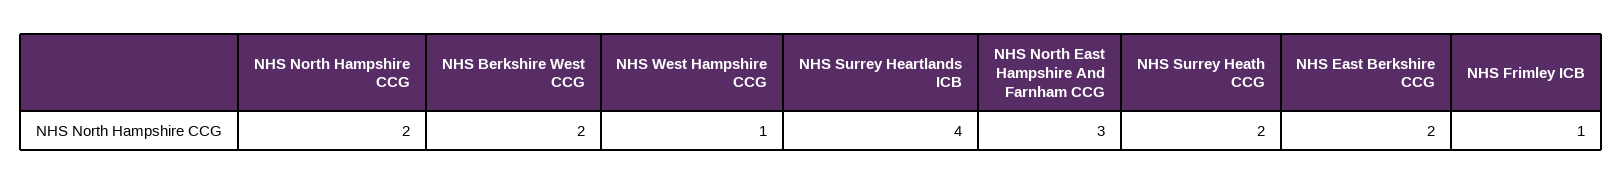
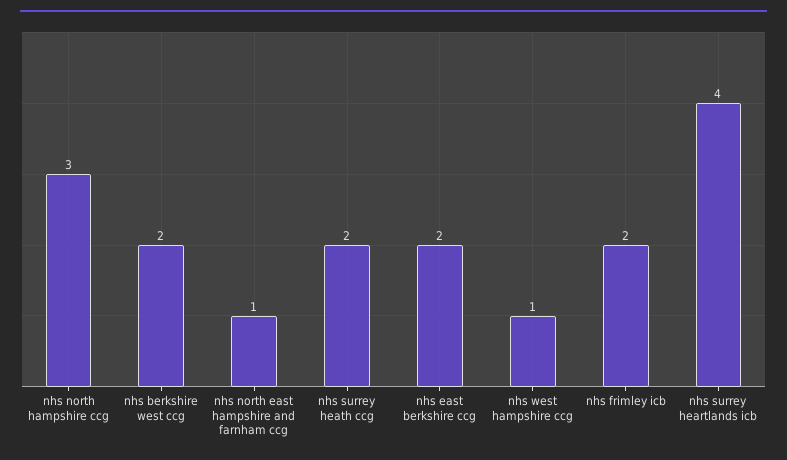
  {
-   "NHS North Hampshire CCG": 2,
+   "NHS North Hampshire CCG": 3,
    "NHS Berkshire West CCG": 2,
    "NHS West Hampshire CCG": 1,
    "NHS Surrey Heartlands ICB": 4,
-   "NHS North East Hampshire And Farnham CCG": 3,
+   "NHS North East Hampshire And Farnham CCG": 1,
    "NHS Surrey Heath CCG": 2,
    "NHS East Berkshire CCG": 2,
-   "NHS Frimley ICB": 1
+   "NHS Frimley ICB": 2
  }

